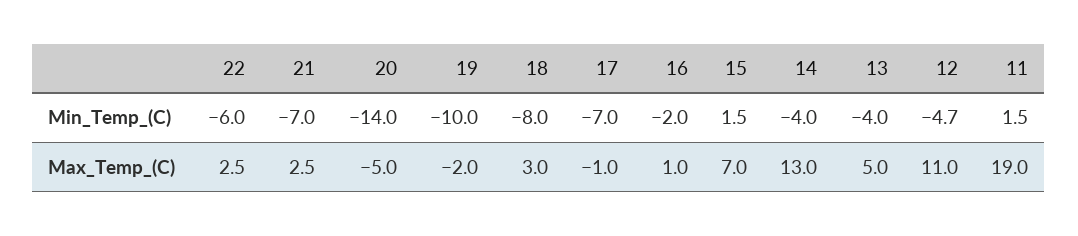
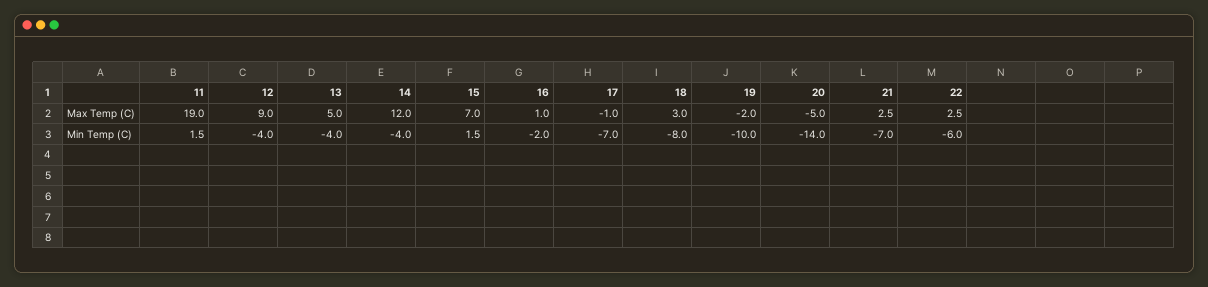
  {
    "22": {
      "Min_Temp_(C)": -6,
      "Max_Temp_(C)": 2.5
    },
    "21": {
      "Min_Temp_(C)": -7,
      "Max_Temp_(C)": 2.5
    },
    "20": {
      "Min_Temp_(C)": -14,
      "Max_Temp_(C)": -5
    },
    "19": {
      "Min_Temp_(C)": -10,
      "Max_Temp_(C)": -2
    },
    "18": {
      "Min_Temp_(C)": -8,
      "Max_Temp_(C)": 3
    },
    "17": {
      "Min_Temp_(C)": -7,
      "Max_Temp_(C)": -1
    },
    "16": {
      "Min_Temp_(C)": -2,
      "Max_Temp_(C)": 1
    },
    "15": {
      "Min_Temp_(C)": 1.5,
      "Max_Temp_(C)": 7
    },
    "14": {
      "Min_Temp_(C)": -4,
-     "Max_Temp_(C)": 13
+     "Max_Temp_(C)": 12
    },
    "13": {
      "Min_Temp_(C)": -4,
      "Max_Temp_(C)": 5
    },
    "12": {
-     "Min_Temp_(C)": -4.7,
+     "Min_Temp_(C)": -4,
-     "Max_Temp_(C)": 11
+     "Max_Temp_(C)": 9
    },
    "11": {
      "Min_Temp_(C)": 1.5,
      "Max_Temp_(C)": 19
    }
  }

